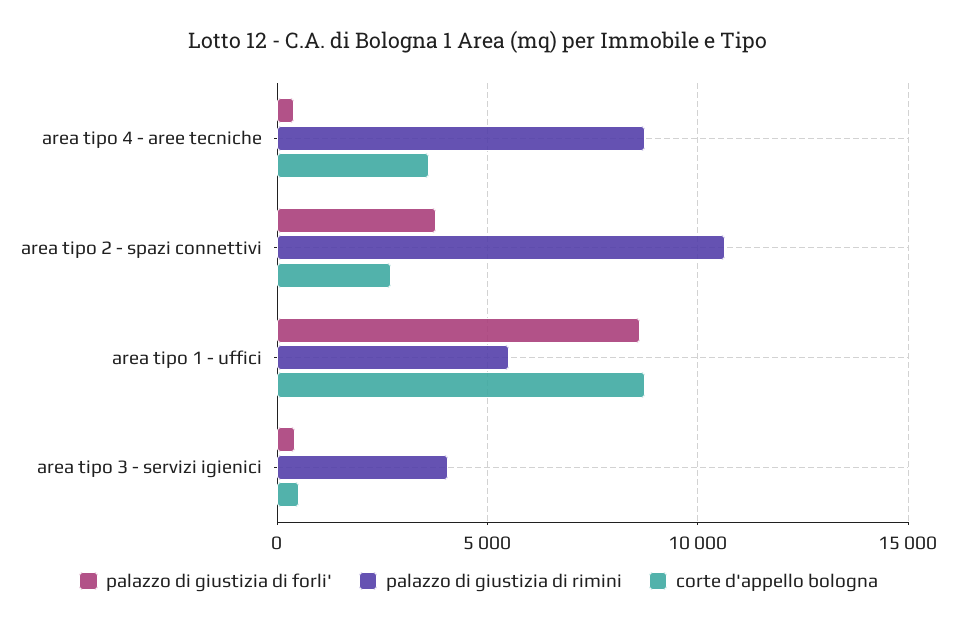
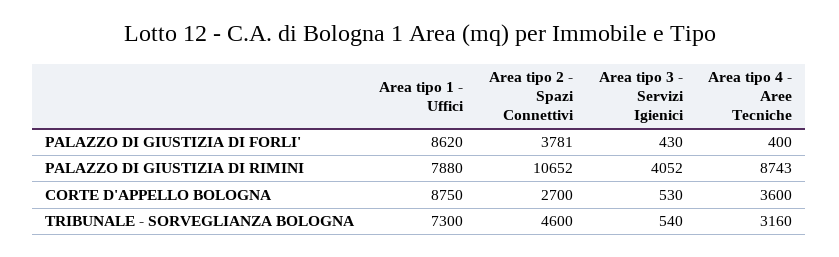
  {
    "palazzo di giustizia di forli'": {
      "area tipo 4 - aree tecniche": 400,
      "area tipo 2 - spazi connettivi": 3781,
      "area tipo 1 - uffici": 8620,
      "area tipo 3 - servizi igienici": 430
    },
    "palazzo di giustizia di rimini": {
      "area tipo 4 - aree tecniche": 8743,
      "area tipo 2 - spazi connettivi": 10652,
-     "area tipo 1 - uffici": 5500,
+     "area tipo 1 - uffici": 7880,
      "area tipo 3 - servizi igienici": 4052
    },
    "corte d'appello bologna": {
      "area tipo 4 - aree tecniche": 3600,
      "area tipo 2 - spazi connettivi": 2700,
      "area tipo 1 - uffici": 8750,
      "area tipo 3 - servizi igienici": 530
-   }
+   },
+   "TRIBUNALE - SORVEGLIANZA BOLOGNA": {
+     "area tipo 1 - uffici": 7300,
+     "area tipo 2 - spazi connettivi": 4600,
+     "area tipo 3 - servizi igienici": 540,
+     "area tipo 4 - aree tecniche": 3160
+   }
  }

